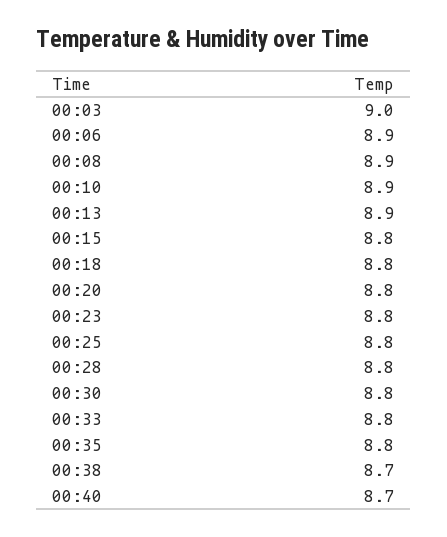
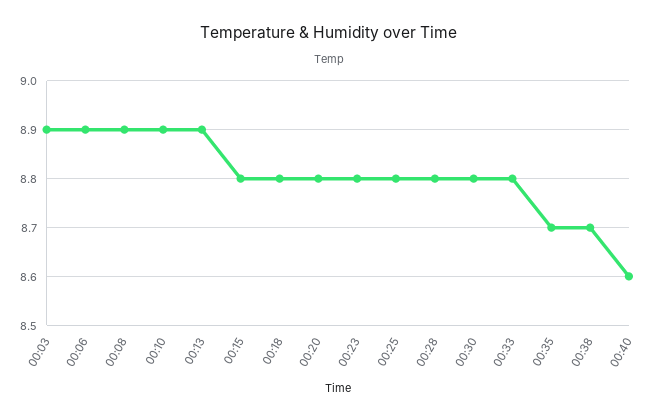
  {
-   "00:03": 9,
+   "00:03": 8.9,
    "00:06": 8.9,
    "00:08": 8.9,
    "00:10": 8.9,
    "00:13": 8.9,
    "00:15": 8.8,
    "00:18": 8.8,
    "00:20": 8.8,
    "00:23": 8.8,
    "00:25": 8.8,
    "00:28": 8.8,
    "00:30": 8.8,
    "00:33": 8.8,
-   "00:35": 8.8,
+   "00:35": 8.7,
    "00:38": 8.7,
-   "00:40": 8.7
+   "00:40": 8.6
  }

